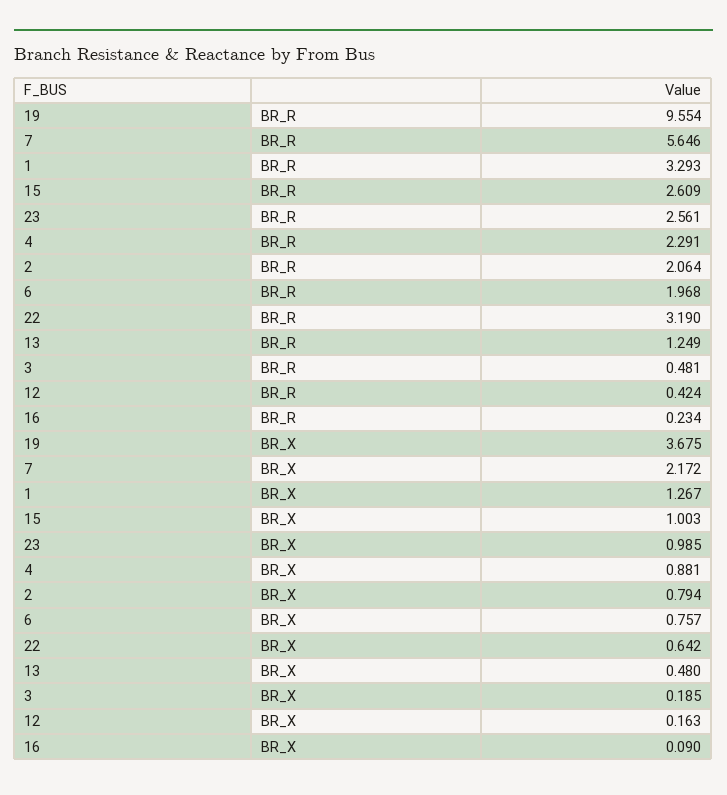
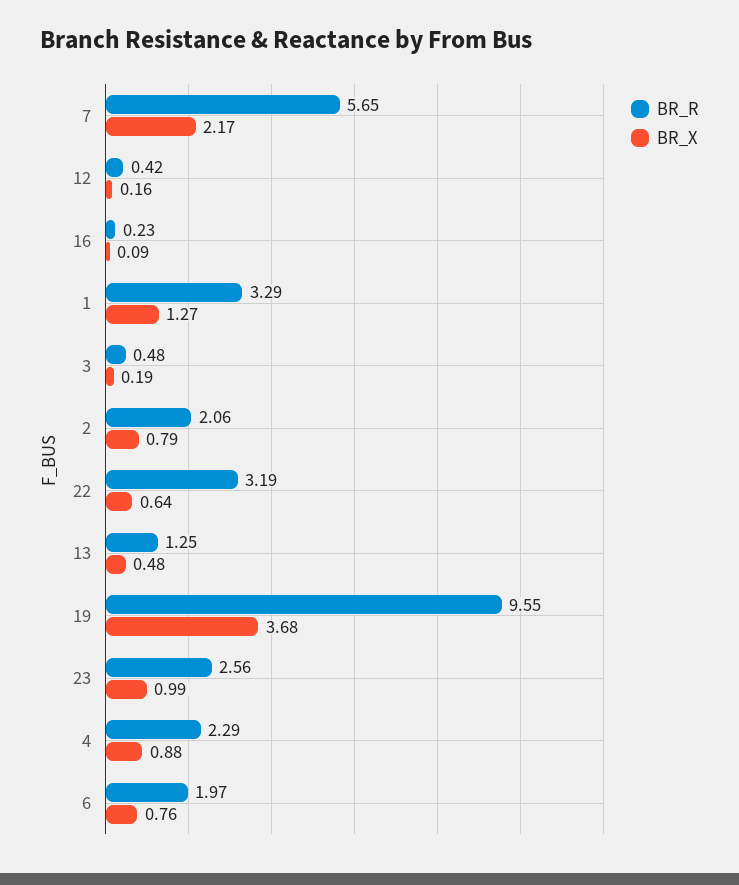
  {
    "BR_R": {
      "19": 9.554,
      "7": 5.646,
      "1": 3.293,
-     "15": 2.609,
      "23": 2.561,
      "4": 2.291,
      "2": 2.064,
      "6": 1.968,
      "22": 3.19,
      "13": 1.249,
      "3": 0.481,
      "12": 0.424,
      "16": 0.234
    },
    "BR_X": {
      "19": 3.675,
      "7": 2.172,
      "1": 1.267,
-     "15": 1.003,
      "23": 0.985,
      "4": 0.881,
      "2": 0.794,
      "6": 0.757,
      "22": 0.642,
      "13": 0.48,
      "3": 0.185,
      "12": 0.163,
      "16": 0.09
    }
  }

